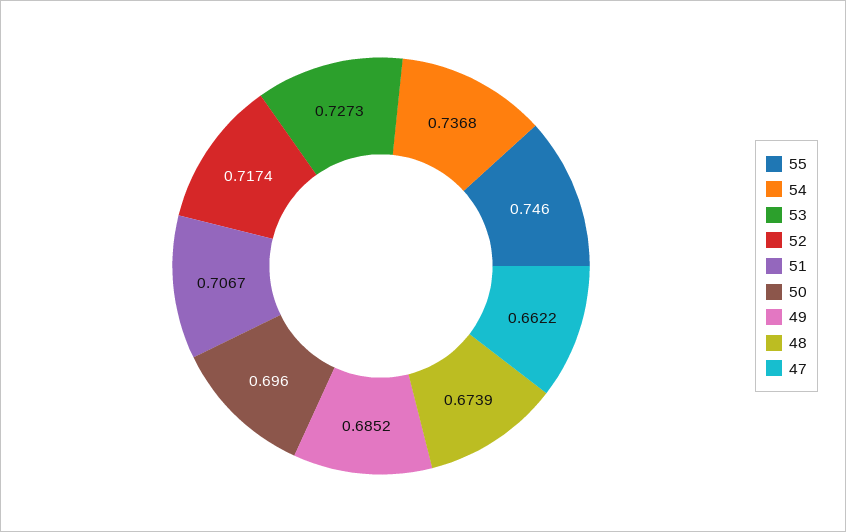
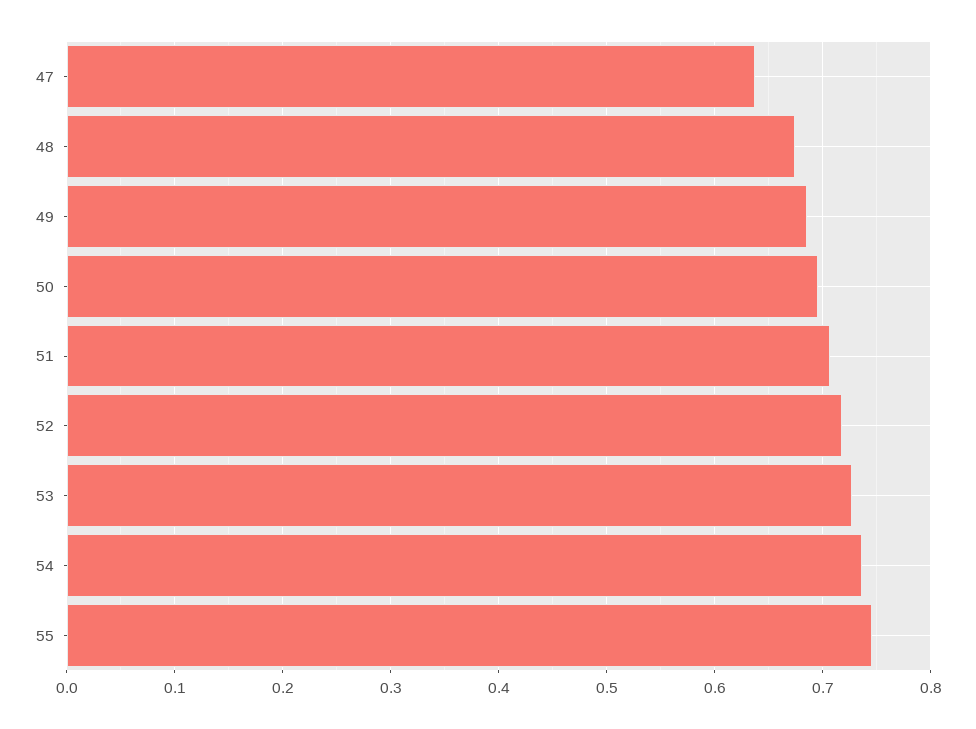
  {
    "55": 0.746,
    "54": 0.7368,
    "53": 0.7273,
    "52": 0.7174,
    "51": 0.7067,
    "50": 0.696,
    "49": 0.6852,
    "48": 0.6739,
-   "47": 0.6622
+   "47": 0.64
  }

